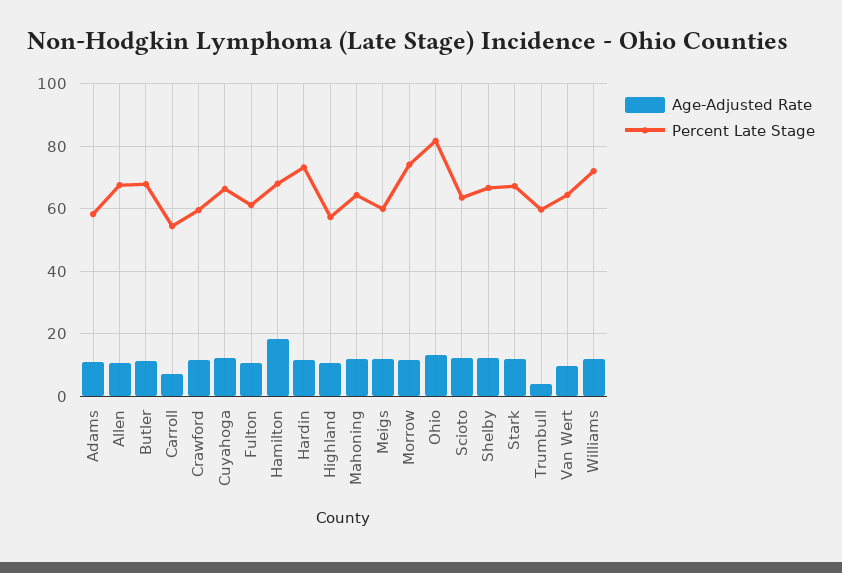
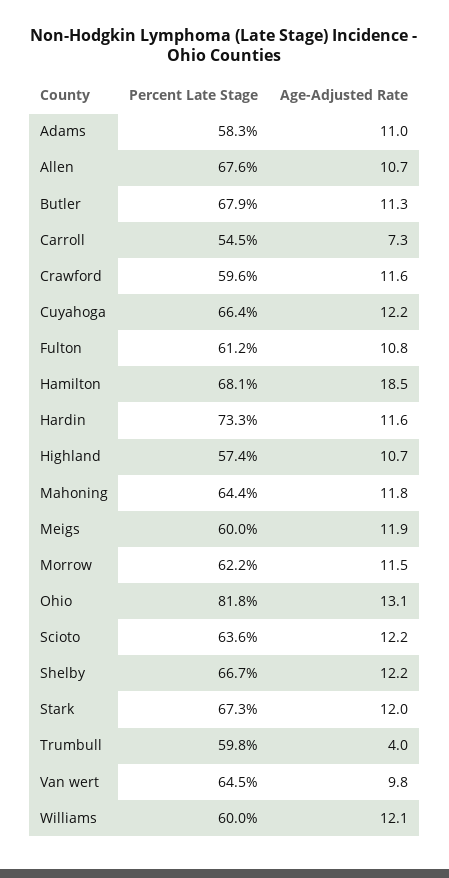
  {
    "Age-Adjusted Rate": {
      "Adams": 11,
      "Allen": 10.7,
      "Butler": 11.3,
      "Carroll": 7.3,
      "Crawford": 11.6,
      "Cuyahoga": 12.2,
      "Fulton": 10.8,
      "Hamilton": 18.5,
      "Hardin": 11.6,
      "Highland": 10.7,
      "Mahoning": 11.8,
      "Meigs": 11.9,
      "Morrow": 11.5,
      "Ohio": 13.1,
      "Scioto": 12.2,
      "Shelby": 12.2,
      "Stark": 12,
      "Trumbull": 4,
      "Van Wert": 9.8,
      "Williams": 12.1
    },
    "Percent Late Stage": {
      "Adams": 58.3,
      "Allen": 67.6,
      "Butler": 67.9,
      "Carroll": 54.5,
      "Crawford": 59.6,
      "Cuyahoga": 66.4,
      "Fulton": 61.2,
      "Hamilton": 68.1,
      "Hardin": 73.3,
      "Highland": 57.4,
      "Mahoning": 64.4,
      "Meigs": 60,
-     "Morrow": 74,
+     "Morrow": 62.2,
      "Ohio": 81.8,
      "Scioto": 63.6,
      "Shelby": 66.7,
      "Stark": 67.3,
      "Trumbull": 59.8,
      "Van Wert": 64.5,
-     "Williams": 72
+     "Williams": 60
    }
  }

